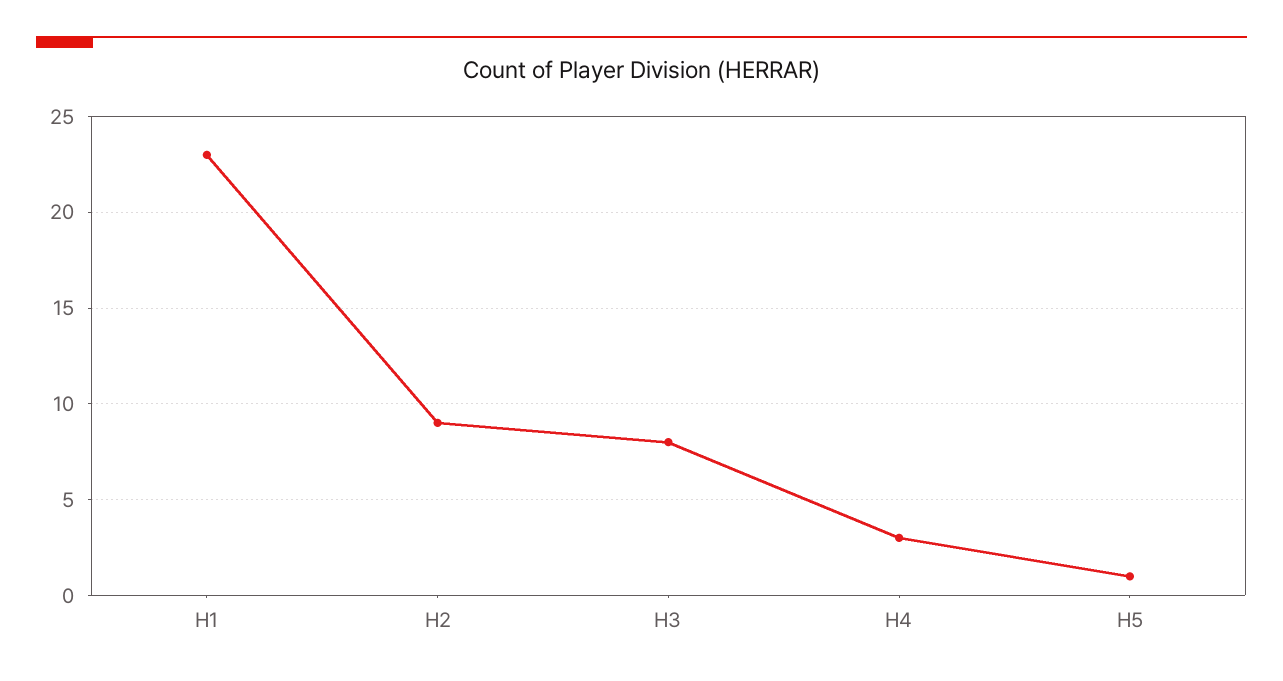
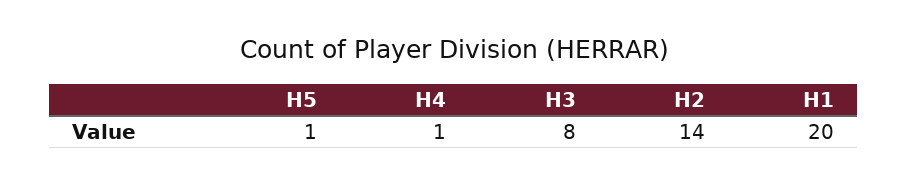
  {
-   "H1": 23,
+   "H1": 20,
-   "H2": 9,
+   "H2": 14,
    "H3": 8,
-   "H4": 3,
+   "H4": 1,
    "H5": 1
  }

